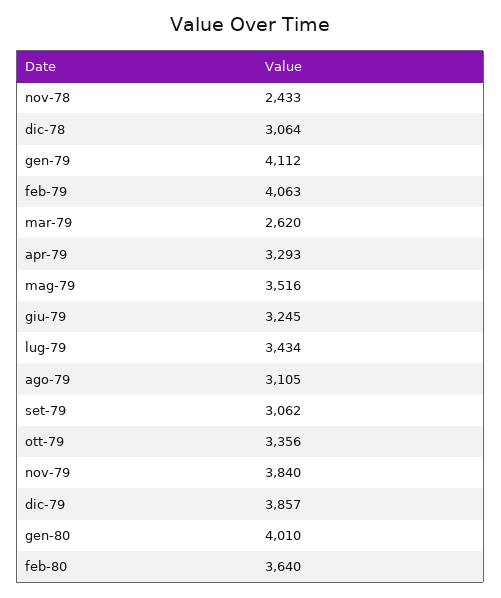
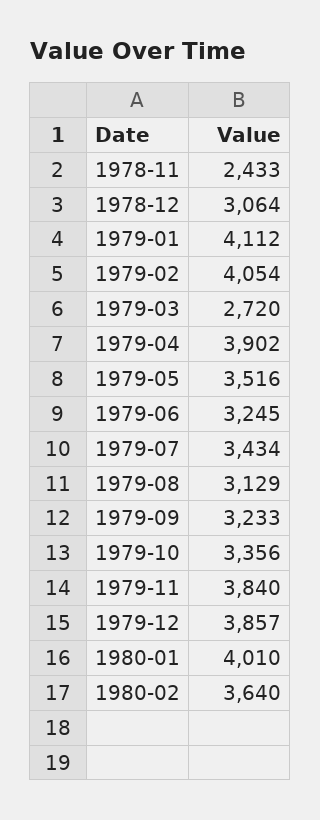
  {
    "nov-78": 2433,
    "dic-78": 3064,
    "gen-79": 4112,
-   "feb-79": 4063,
+   "feb-79": 4054,
-   "mar-79": 2620,
+   "mar-79": 2720,
-   "apr-79": 3293,
+   "apr-79": 3902,
    "mag-79": 3516,
    "giu-79": 3245,
    "lug-79": 3434,
-   "ago-79": 3105,
+   "ago-79": 3129,
-   "set-79": 3062,
+   "set-79": 3233,
    "ott-79": 3356,
    "nov-79": 3840,
    "dic-79": 3857,
    "gen-80": 4010,
    "feb-80": 3640
  }

